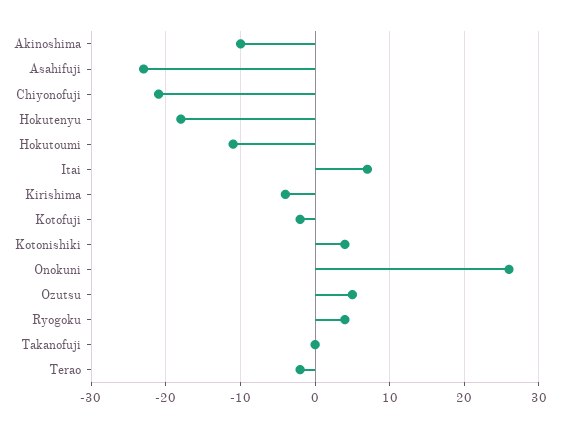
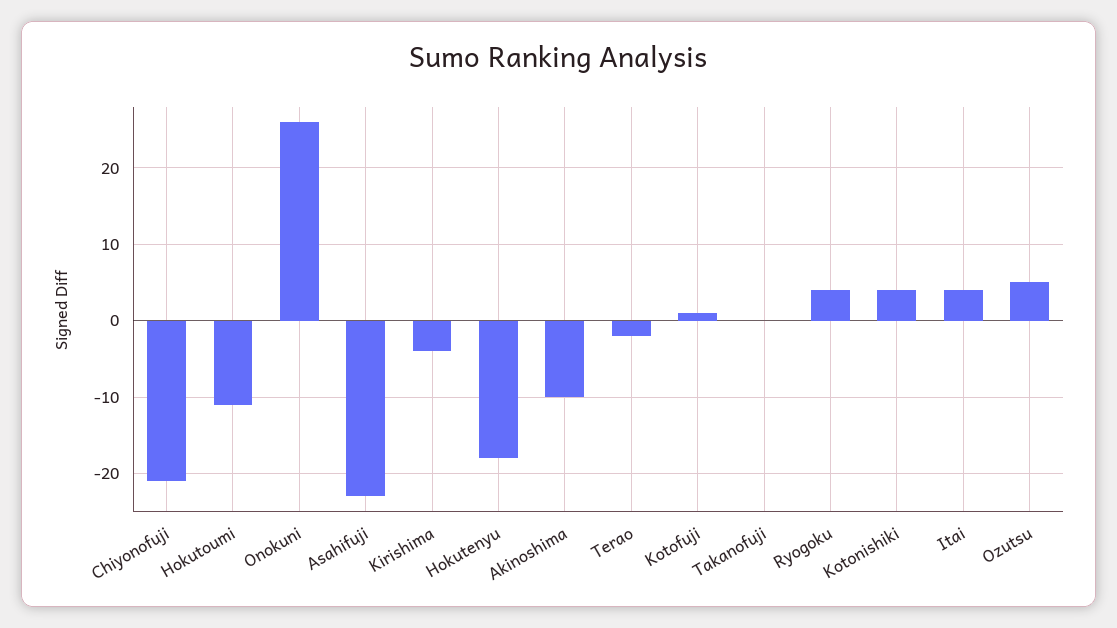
  {
    "Akinoshima": -10,
    "Asahifuji": -23,
    "Chiyonofuji": -21,
    "Hokutenyu": -18,
    "Hokutoumi": -11,
-   "Itai": 7,
+   "Itai": 4,
    "Kirishima": -4,
-   "Kotofuji": -2,
+   "Kotofuji": 1,
    "Kotonishiki": 4,
    "Onokuni": 26,
    "Ozutsu": 5,
    "Ryogoku": 4,
    "Takanofuji": 0,
    "Terao": -2
  }

